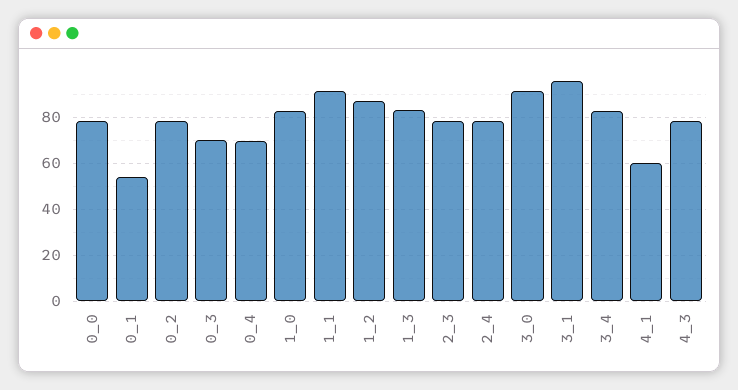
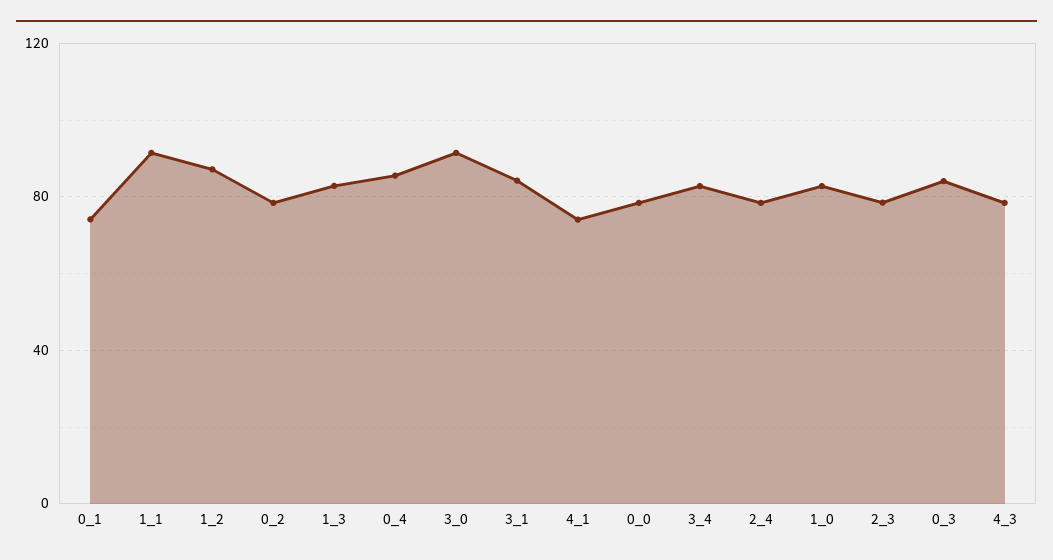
  {
    "0_0": 80,
-   "0_1": 55,
+   "0_1": 75,
    "0_2": 80,
-   "0_3": 70,
+   "0_3": 85,
-   "0_4": 70,
+   "0_4": 85,
    "1_0": 85,
    "1_1": 90,
    "1_2": 85,
    "1_3": 85,
    "2_3": 80,
    "2_4": 80,
    "3_0": 90,
-   "3_1": 95,
+   "3_1": 85,
    "3_4": 85,
-   "4_1": 60,
+   "4_1": 75,
    "4_3": 80
  }

